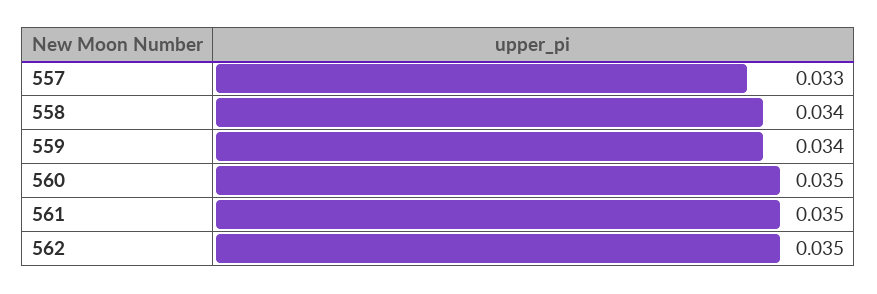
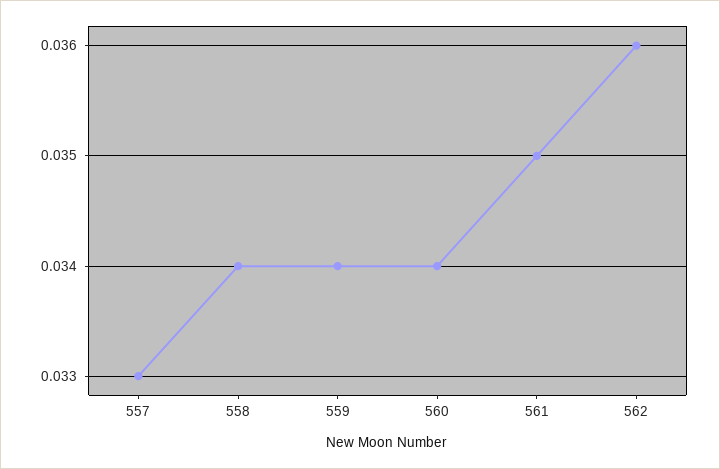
  {
    "557": 0.033,
    "558": 0.034,
    "559": 0.034,
-   "560": 0.035,
+   "560": 0.034,
    "561": 0.035,
-   "562": 0.035
+   "562": 0.036
  }

